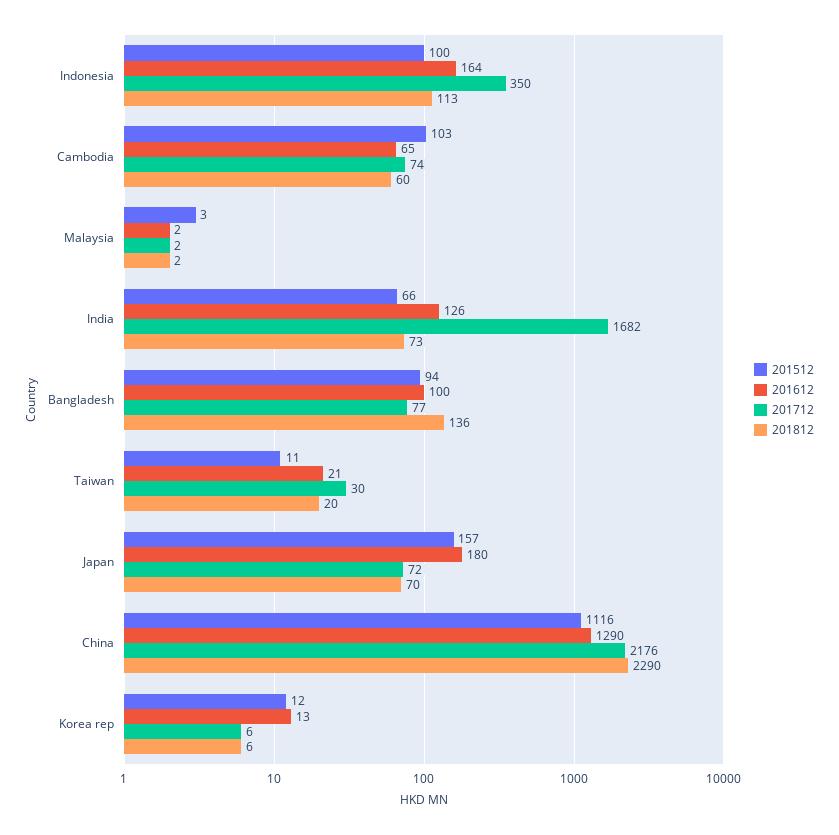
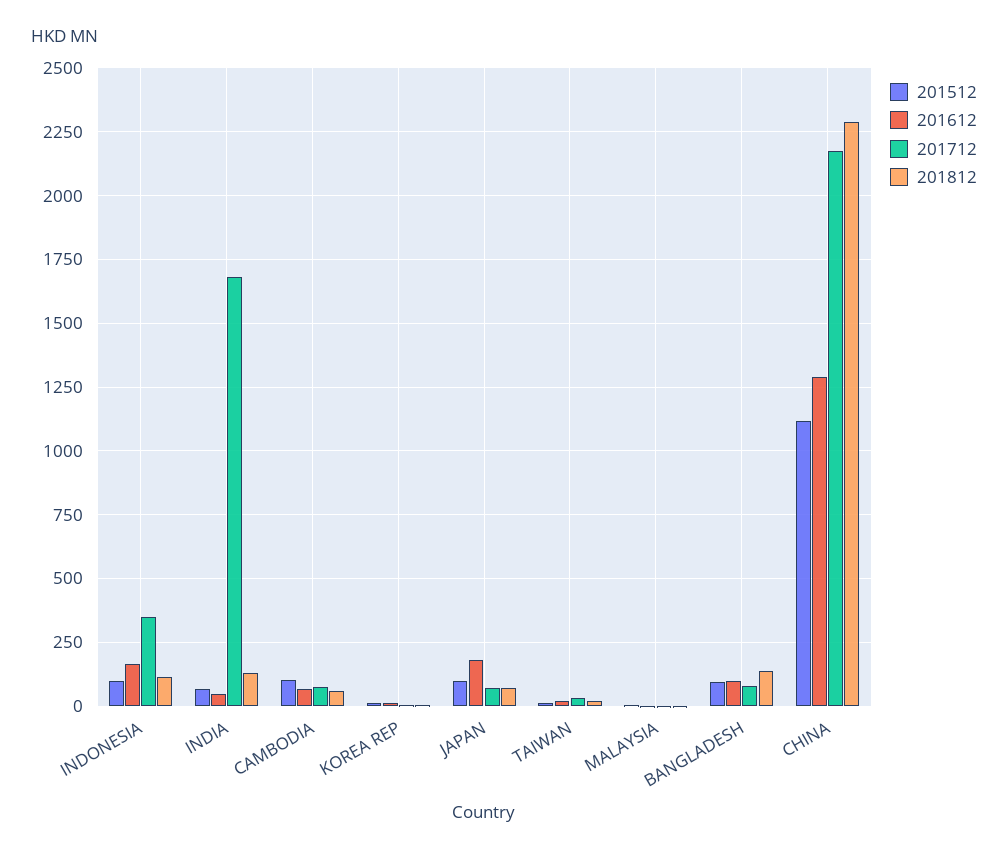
  {
    "201512": {
      "Indonesia": 100,
      "Cambodia": 103,
      "Malaysia": 3,
      "India": 66,
      "Bangladesh": 94,
      "Taiwan": 11,
-     "Japan": 157,
+     "Japan": 100,
      "China": 1116,
      "Korea rep": 12
    },
    "201612": {
      "Indonesia": 164,
      "Cambodia": 65,
      "Malaysia": 2,
-     "India": 126,
+     "India": 50,
      "Bangladesh": 100,
      "Taiwan": 21,
      "Japan": 180,
      "China": 1290,
      "Korea rep": 13
    },
    "201712": {
      "Indonesia": 350,
      "Cambodia": 74,
      "Malaysia": 2,
      "India": 1682,
      "Bangladesh": 77,
      "Taiwan": 30,
      "Japan": 72,
      "China": 2176,
      "Korea rep": 6
    },
    "201812": {
      "Indonesia": 113,
      "Cambodia": 60,
      "Malaysia": 2,
-     "India": 73,
+     "India": 125,
      "Bangladesh": 136,
      "Taiwan": 20,
      "Japan": 70,
      "China": 2290,
      "Korea rep": 6
    }
  }

